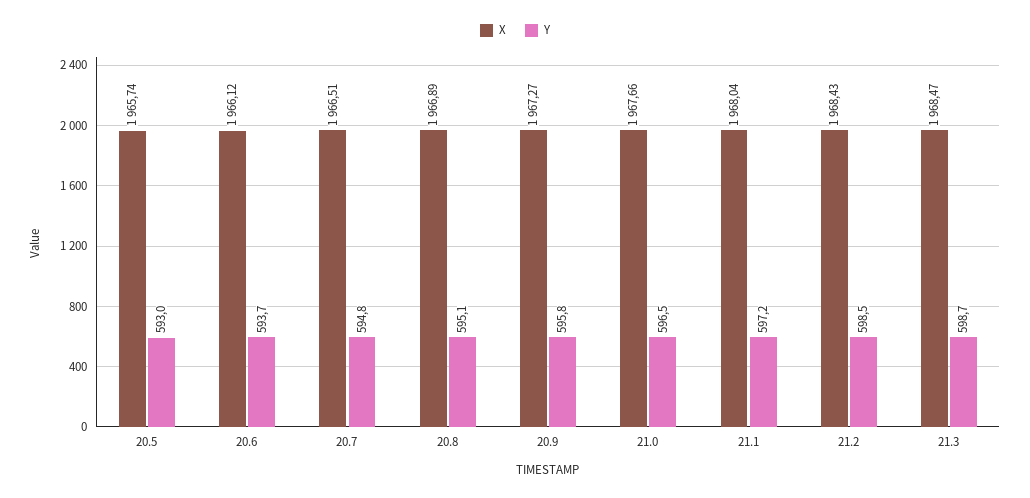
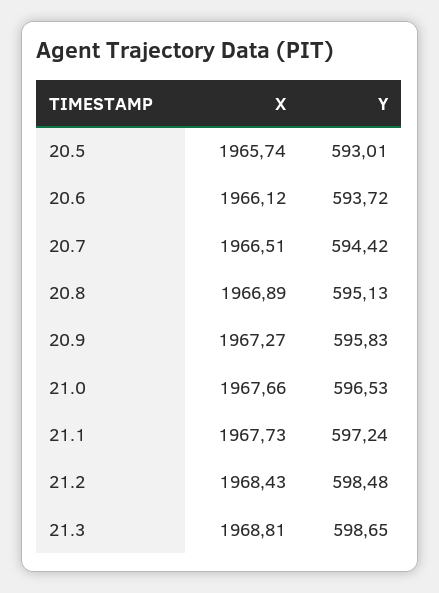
  {
    "X": {
      "20.5": 1965.74,
      "20.6": 1966.12,
      "20.7": 1966.51,
      "20.8": 1966.89,
      "20.9": 1967.27,
      "21.0": 1967.66,
-     "21.1": 1968.04,
+     "21.1": 1967.73,
      "21.2": 1968.43,
-     "21.3": 1968.47
+     "21.3": 1968.81
    },
    "Y": {
      "20.5": 593.01,
      "20.6": 593.72,
-     "20.7": 594.8,
+     "20.7": 594.42,
      "20.8": 595.13,
      "20.9": 595.83,
      "21.0": 596.53,
      "21.1": 597.24,
      "21.2": 598.48,
      "21.3": 598.65
    }
  }

